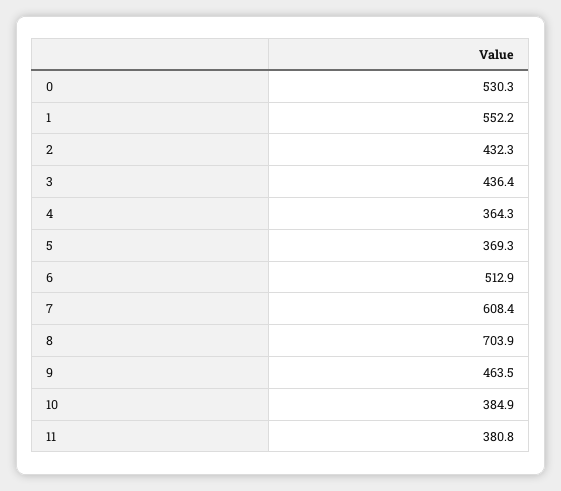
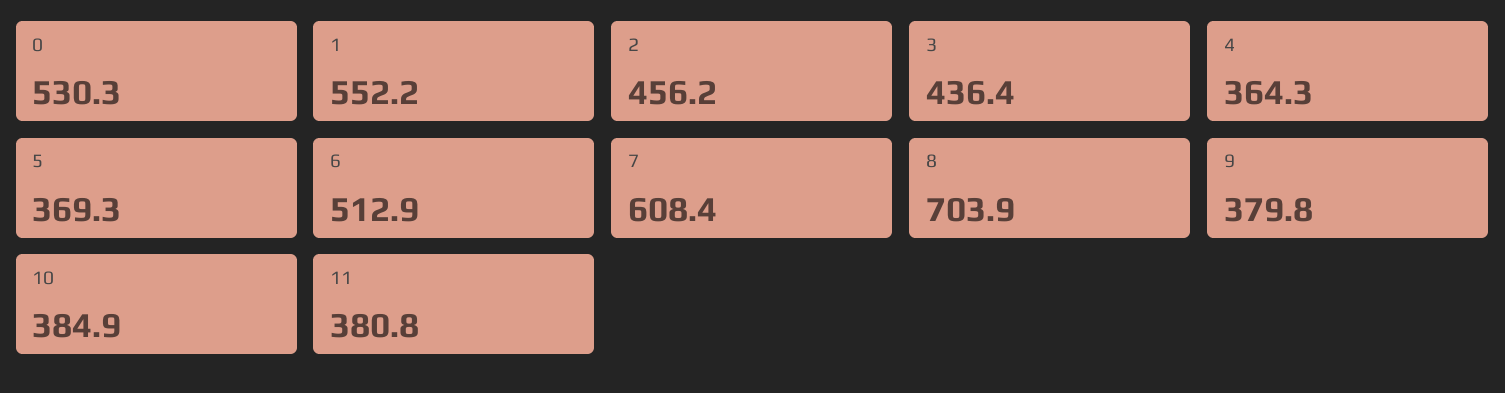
  {
    "0": 530.3,
    "1": 552.2,
-   "2": 432.3,
+   "2": 456.2,
    "3": 436.4,
    "4": 364.3,
    "5": 369.3,
    "6": 512.9,
    "7": 608.4,
    "8": 703.9,
-   "9": 463.5,
+   "9": 379.8,
    "10": 384.9,
    "11": 380.8
  }

